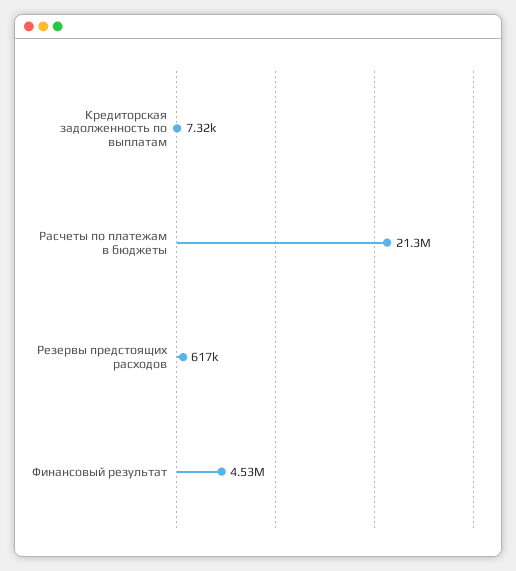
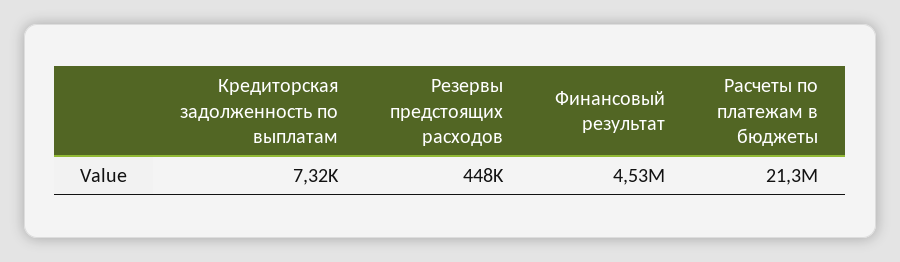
  {
    "Кредиторская задолженность по выплатам": 7320,
    "Расчеты по платежам в бюджеты": 21300000,
-   "Резервы предстоящих расходов": 617000,
+   "Резервы предстоящих расходов": 448000,
    "Финансовый результат": 4530000
  }

